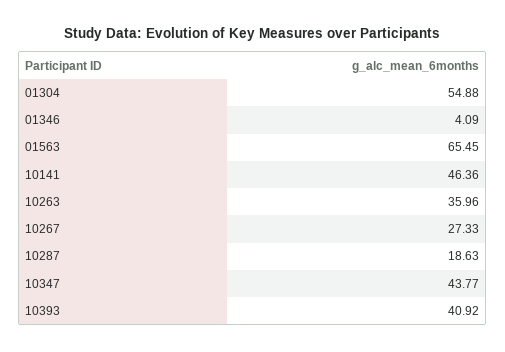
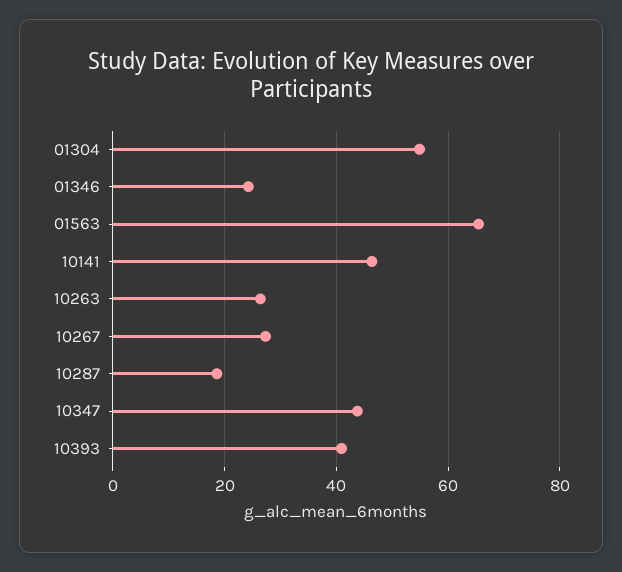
  {
    "01304": 54.88,
-   "01346": 4.09,
+   "01346": 24,
    "01563": 65.45,
    "10141": 46.36,
-   "10263": 35.96,
+   "10263": 26,
    "10267": 27.33,
    "10287": 18.63,
    "10347": 43.77,
    "10393": 40.92
  }

